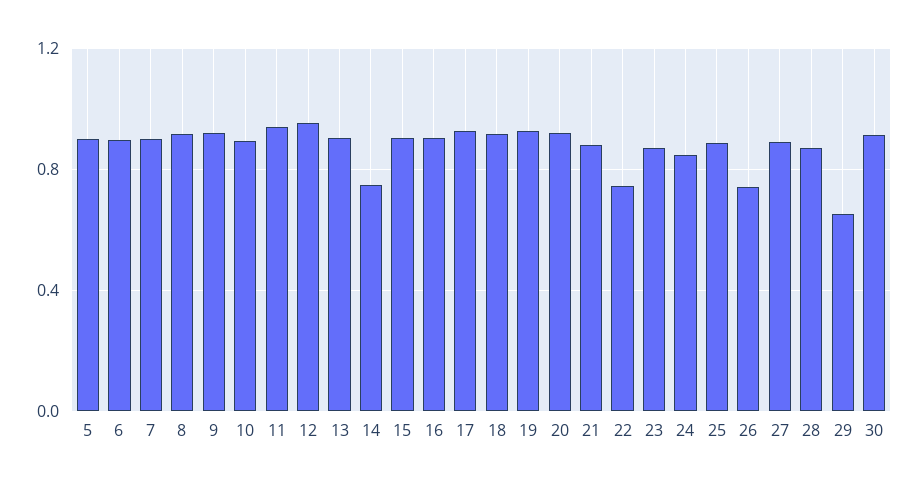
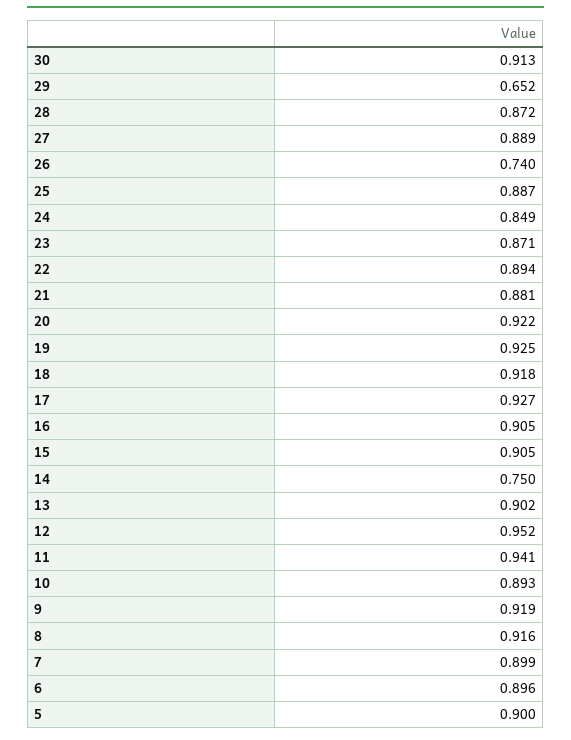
  {
    "5": 0.9,
    "6": 0.896,
    "7": 0.899,
    "8": 0.916,
    "9": 0.919,
    "10": 0.893,
    "11": 0.941,
    "12": 0.952,
    "13": 0.902,
    "14": 0.75,
    "15": 0.905,
    "16": 0.905,
    "17": 0.927,
    "18": 0.918,
    "19": 0.925,
    "20": 0.922,
    "21": 0.881,
-   "22": 0.75,
+   "22": 0.894,
    "23": 0.871,
    "24": 0.849,
    "25": 0.887,
    "26": 0.74,
    "27": 0.889,
    "28": 0.872,
    "29": 0.652,
    "30": 0.913
  }

